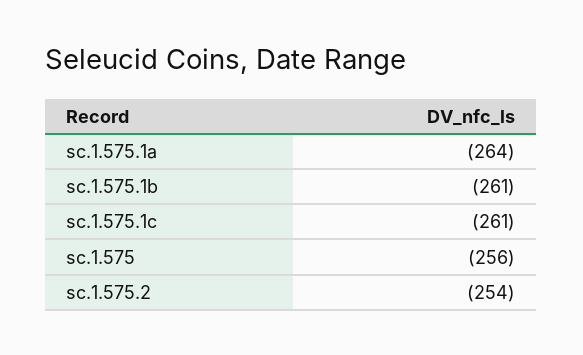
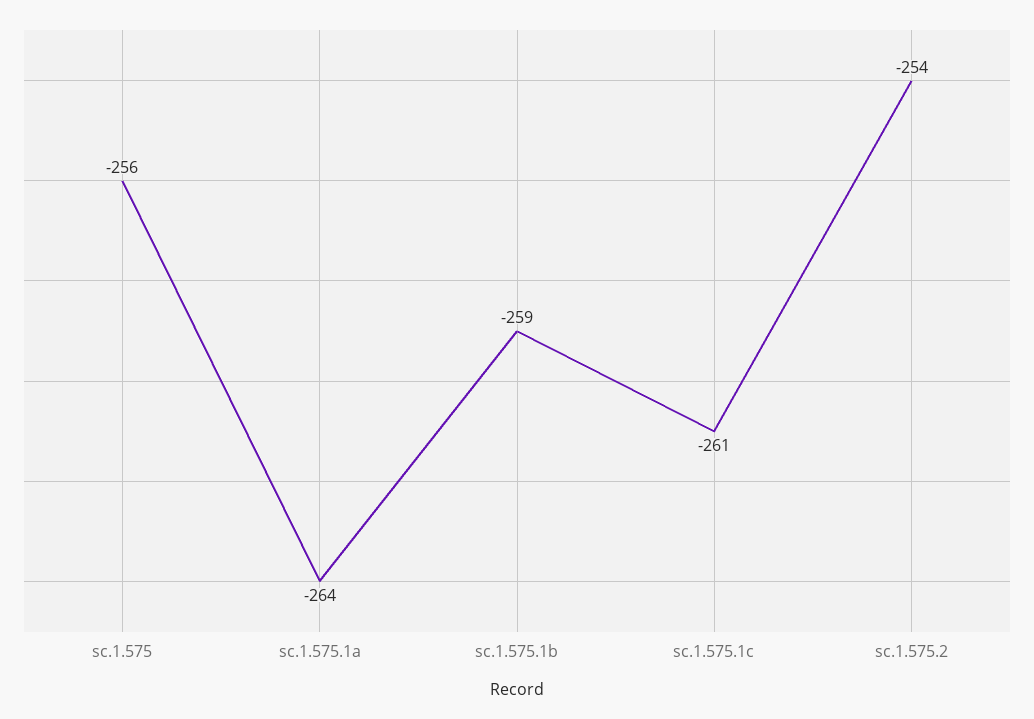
  {
    "sc.1.575.1a": -264,
-   "sc.1.575.1b": -261,
+   "sc.1.575.1b": -259,
    "sc.1.575.1c": -261,
    "sc.1.575": -256,
    "sc.1.575.2": -254
  }

